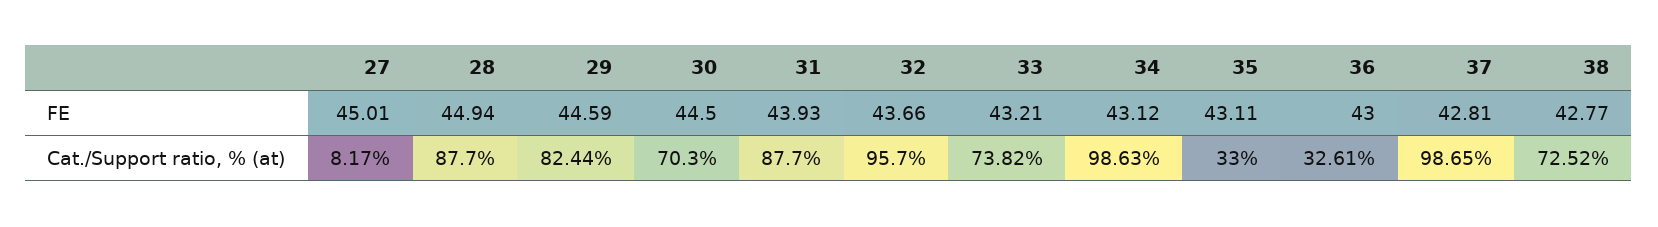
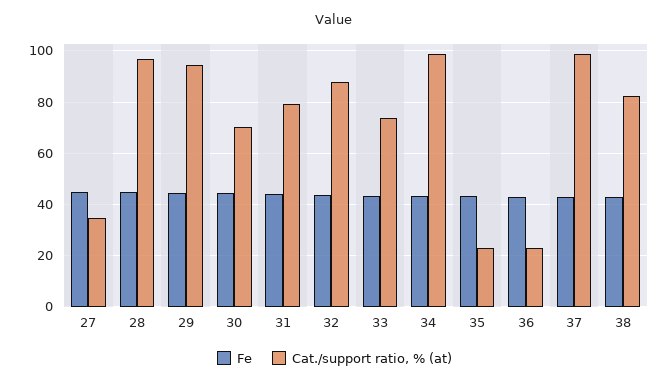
  {
    "FE": {
      "27": 45.01,
      "28": 44.94,
      "29": 44.59,
      "30": 44.5,
      "31": 43.93,
      "32": 43.66,
      "33": 43.21,
      "34": 43.12,
      "35": 43.11,
      "36": 43,
      "37": 42.81,
      "38": 42.77
    },
    "Cat./Support ratio, % (at)": {
-     "27": 8.17,
+     "27": 35,
-     "28": 87.7,
+     "28": 97.5,
-     "29": 82.44,
+     "29": 95,
      "30": 70.3,
-     "31": 87.7,
+     "31": 80,
-     "32": 95.7,
+     "32": 87.5,
      "33": 73.82,
      "34": 98.63,
-     "35": 33,
+     "35": 22.5,
-     "36": 32.61,
+     "36": 22.5,
      "37": 98.65,
-     "38": 72.52
+     "38": 82.5
    }
  }

